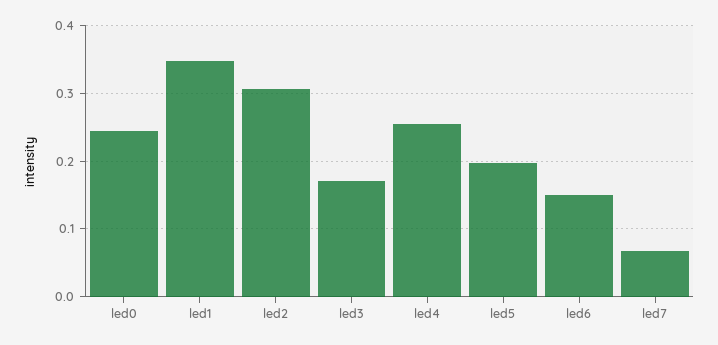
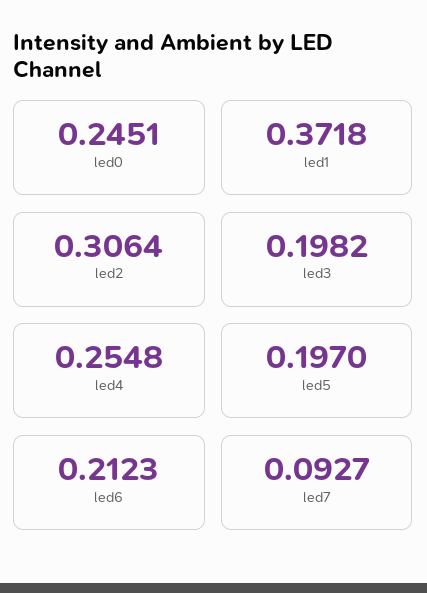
  {
    "led0": 0.2451,
-   "led1": 0.35,
+   "led1": 0.3718,
    "led2": 0.3064,
-   "led3": 0.17,
+   "led3": 0.1982,
    "led4": 0.2548,
    "led5": 0.197,
-   "led6": 0.15,
+   "led6": 0.2123,
-   "led7": 0.07
+   "led7": 0.0927
  }

